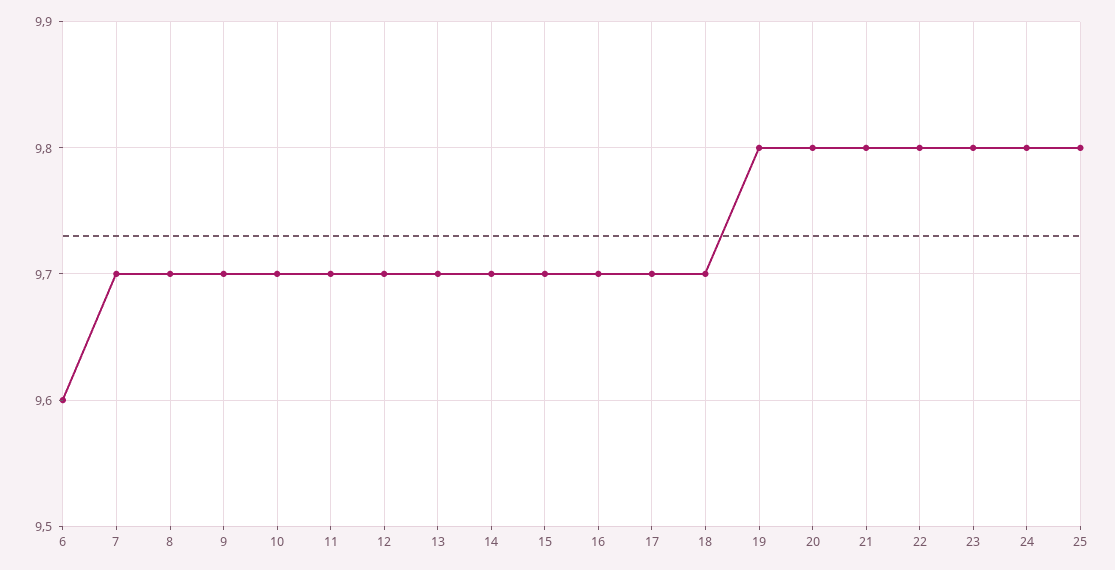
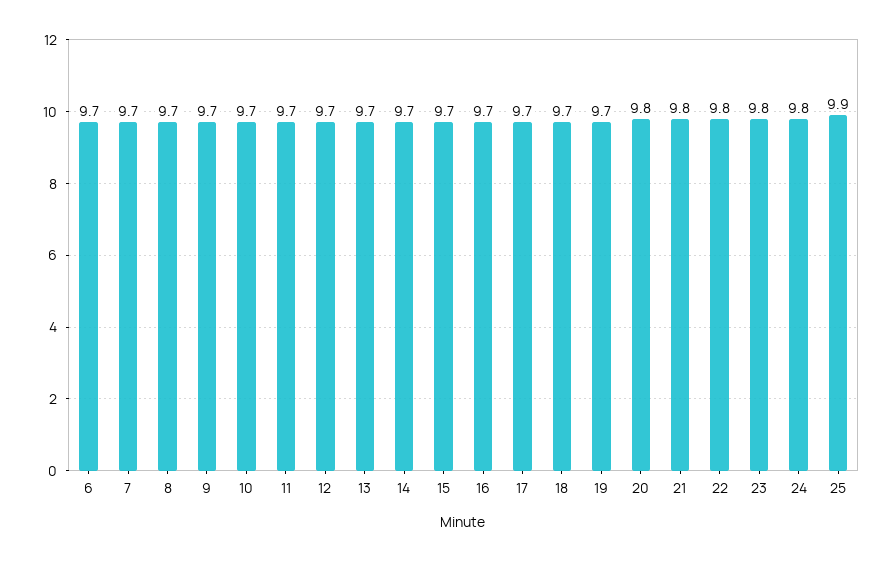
  {
-   "6": 9.6,
+   "6": 9.7,
    "7": 9.7,
    "8": 9.7,
    "9": 9.7,
    "10": 9.7,
    "11": 9.7,
    "12": 9.7,
    "13": 9.7,
    "14": 9.7,
    "15": 9.7,
    "16": 9.7,
    "17": 9.7,
    "18": 9.7,
-   "19": 9.8,
+   "19": 9.7,
    "20": 9.8,
    "21": 9.8,
    "22": 9.8,
    "23": 9.8,
    "24": 9.8,
-   "25": 9.8
+   "25": 9.9
  }

